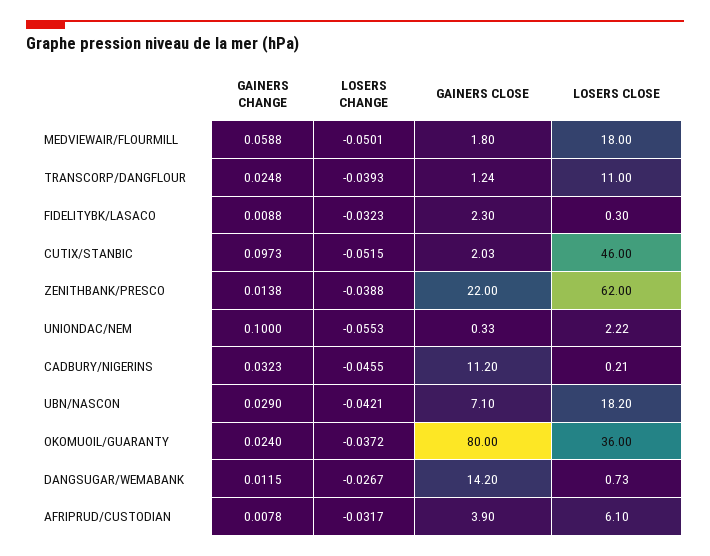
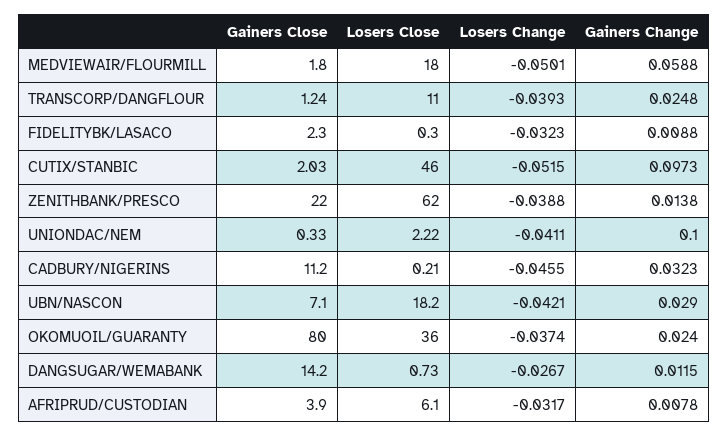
  {
    "GAINERS CHANGE": {
      "MEDVIEWAIR/FLOURMILL": 0.0588,
      "TRANSCORP/DANGFLOUR": 0.0248,
      "FIDELITYBK/LASACO": 0.0088,
      "CUTIX/STANBIC": 0.0973,
      "ZENITHBANK/PRESCO": 0.0138,
      "UNIONDAC/NEM": 0.1,
      "CADBURY/NIGERINS": 0.0323,
      "UBN/NASCON": 0.029,
      "OKOMUOIL/GUARANTY": 0.024,
      "DANGSUGAR/WEMABANK": 0.0115,
      "AFRIPRUD/CUSTODIAN": 0.0078
    },
    "LOSERS CHANGE": {
      "MEDVIEWAIR/FLOURMILL": -0.0501,
      "TRANSCORP/DANGFLOUR": -0.0393,
      "FIDELITYBK/LASACO": -0.0323,
      "CUTIX/STANBIC": -0.0515,
      "ZENITHBANK/PRESCO": -0.0388,
-     "UNIONDAC/NEM": -0.0553,
+     "UNIONDAC/NEM": -0.0411,
      "CADBURY/NIGERINS": -0.0455,
      "UBN/NASCON": -0.0421,
-     "OKOMUOIL/GUARANTY": -0.0372,
+     "OKOMUOIL/GUARANTY": -0.0374,
      "DANGSUGAR/WEMABANK": -0.0267,
      "AFRIPRUD/CUSTODIAN": -0.0317
    },
    "GAINERS CLOSE": {
      "MEDVIEWAIR/FLOURMILL": 1.8,
      "TRANSCORP/DANGFLOUR": 1.24,
      "FIDELITYBK/LASACO": 2.3,
      "CUTIX/STANBIC": 2.03,
      "ZENITHBANK/PRESCO": 22,
      "UNIONDAC/NEM": 0.33,
      "CADBURY/NIGERINS": 11.2,
      "UBN/NASCON": 7.1,
      "OKOMUOIL/GUARANTY": 80,
      "DANGSUGAR/WEMABANK": 14.2,
      "AFRIPRUD/CUSTODIAN": 3.9
    },
    "LOSERS CLOSE": {
      "MEDVIEWAIR/FLOURMILL": 18,
      "TRANSCORP/DANGFLOUR": 11,
      "FIDELITYBK/LASACO": 0.3,
      "CUTIX/STANBIC": 46,
      "ZENITHBANK/PRESCO": 62,
      "UNIONDAC/NEM": 2.22,
      "CADBURY/NIGERINS": 0.21,
      "UBN/NASCON": 18.2,
      "OKOMUOIL/GUARANTY": 36,
      "DANGSUGAR/WEMABANK": 0.73,
      "AFRIPRUD/CUSTODIAN": 6.1
    }
  }

